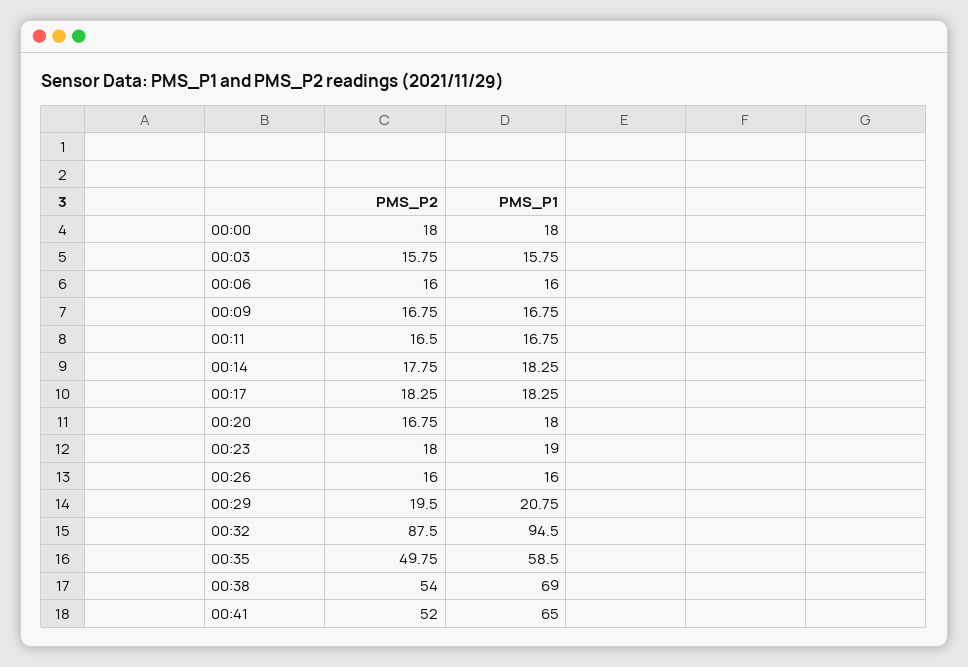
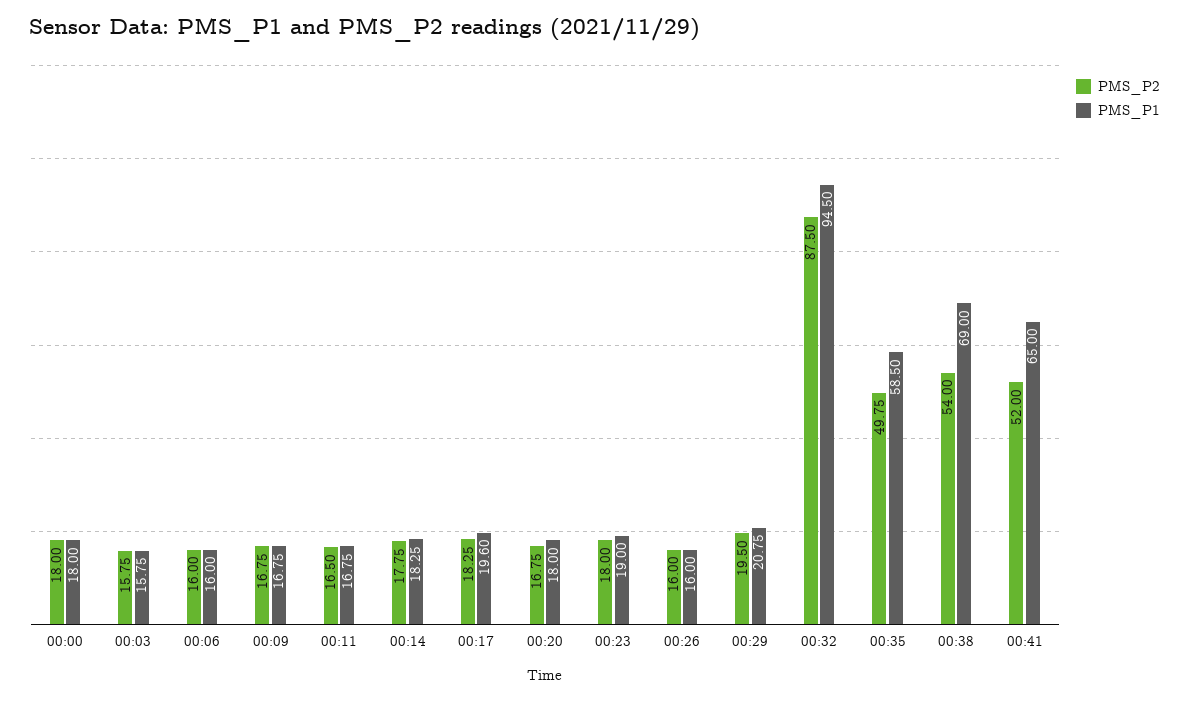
  {
    "PMS_P2": {
      "00:00": 18,
      "00:03": 15.75,
      "00:06": 16,
      "00:09": 16.75,
      "00:11": 16.5,
      "00:14": 17.75,
      "00:17": 18.25,
      "00:20": 16.75,
      "00:23": 18,
      "00:26": 16,
      "00:29": 19.5,
      "00:32": 87.5,
      "00:35": 49.75,
      "00:38": 54,
      "00:41": 52
    },
    "PMS_P1": {
      "00:00": 18,
      "00:03": 15.75,
      "00:06": 16,
      "00:09": 16.75,
      "00:11": 16.75,
      "00:14": 18.25,
-     "00:17": 18.25,
+     "00:17": 19.6,
      "00:20": 18,
      "00:23": 19,
      "00:26": 16,
      "00:29": 20.75,
      "00:32": 94.5,
      "00:35": 58.5,
      "00:38": 69,
      "00:41": 65
    }
  }

